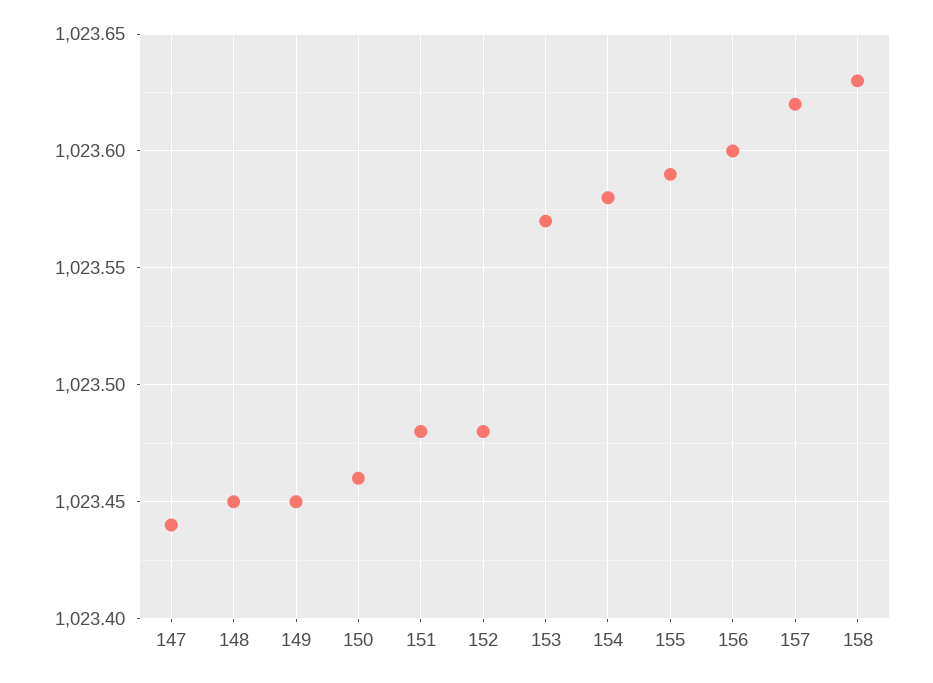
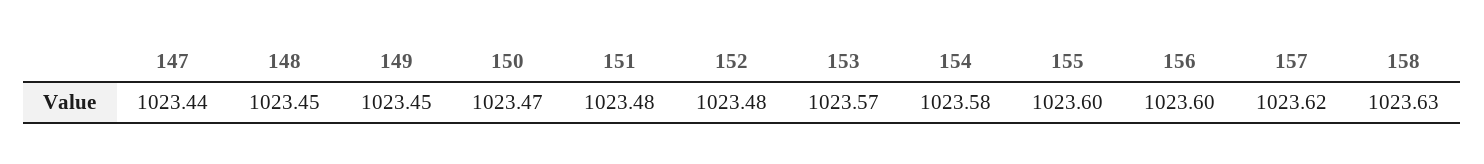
  {
    "147": 1023.44,
    "148": 1023.45,
    "149": 1023.45,
-   "150": 1023.46,
+   "150": 1023.47,
    "151": 1023.48,
    "152": 1023.48,
    "153": 1023.57,
    "154": 1023.58,
-   "155": 1023.59,
+   "155": 1023.6,
    "156": 1023.6,
    "157": 1023.62,
    "158": 1023.63
  }

